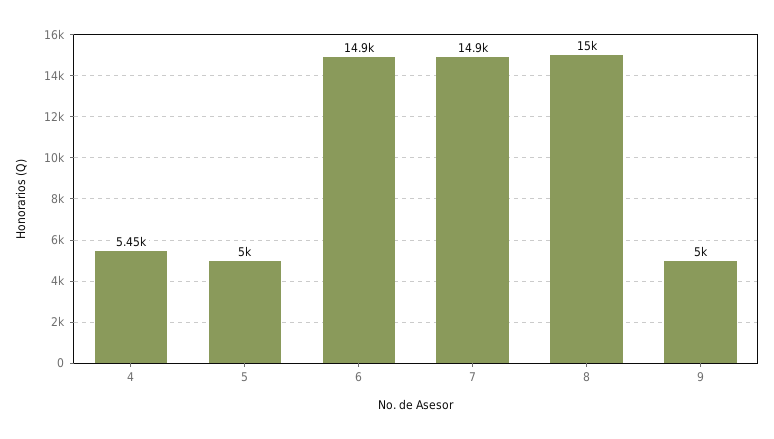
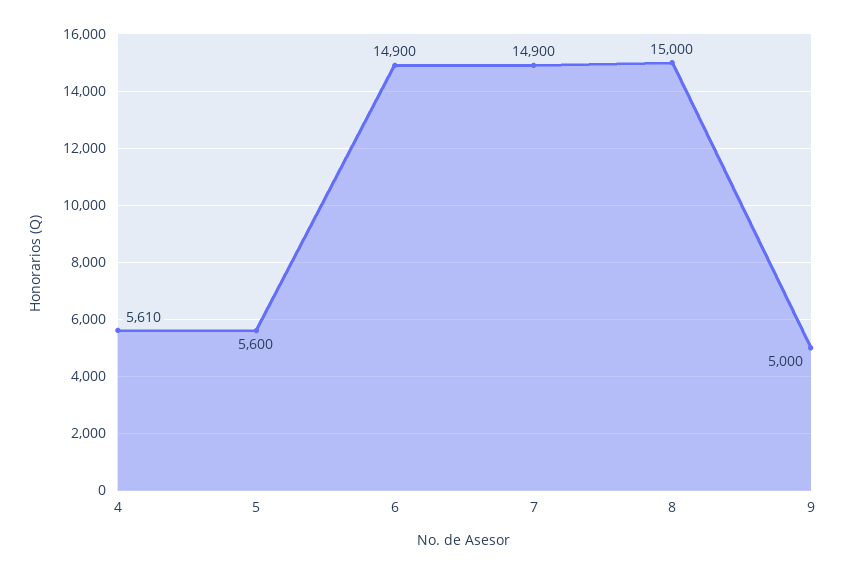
  {
-   "4": 5450,
+   "4": 5610,
-   "5": 5000,
+   "5": 5600,
    "6": 14900,
    "7": 14900,
    "8": 15000,
    "9": 5000
  }

